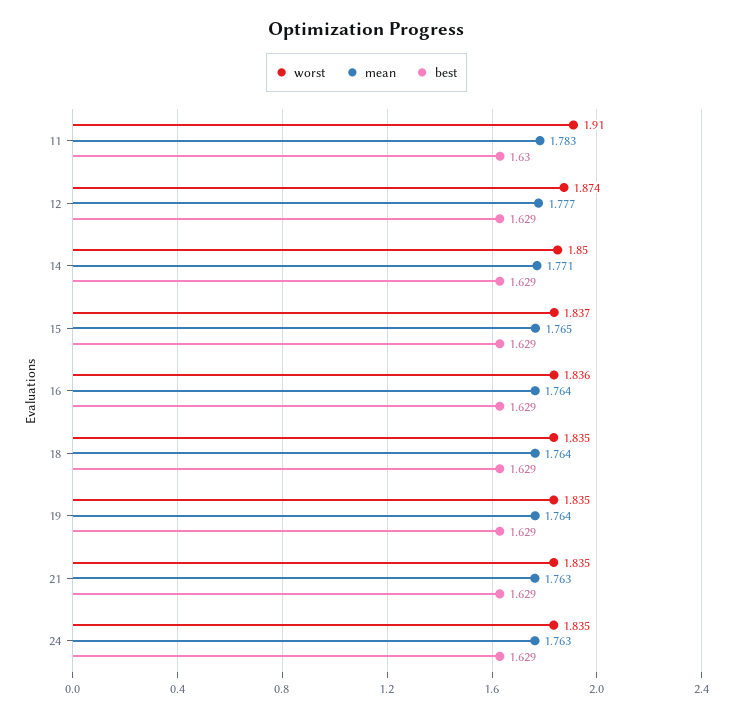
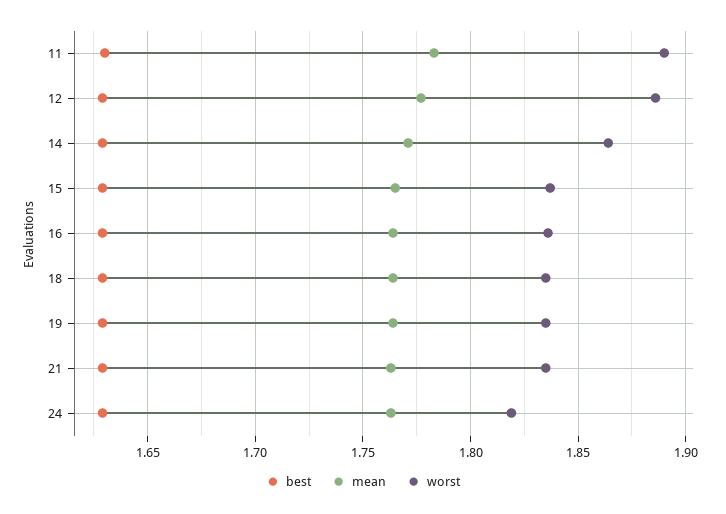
  {
    "worst": {
-     "11": 1.91,
+     "11": 1.89,
-     "12": 1.874,
+     "12": 1.885,
-     "14": 1.85,
+     "14": 1.865,
      "15": 1.837,
      "16": 1.836,
      "18": 1.835,
      "19": 1.835,
      "21": 1.835,
-     "24": 1.835
+     "24": 1.82
    },
    "mean": {
      "11": 1.783,
      "12": 1.777,
      "14": 1.771,
      "15": 1.765,
      "16": 1.764,
      "18": 1.764,
      "19": 1.764,
      "21": 1.763,
      "24": 1.763
    },
    "best": {
      "11": 1.63,
      "12": 1.629,
      "14": 1.629,
      "15": 1.629,
      "16": 1.629,
      "18": 1.629,
      "19": 1.629,
      "21": 1.629,
      "24": 1.629
    }
  }

